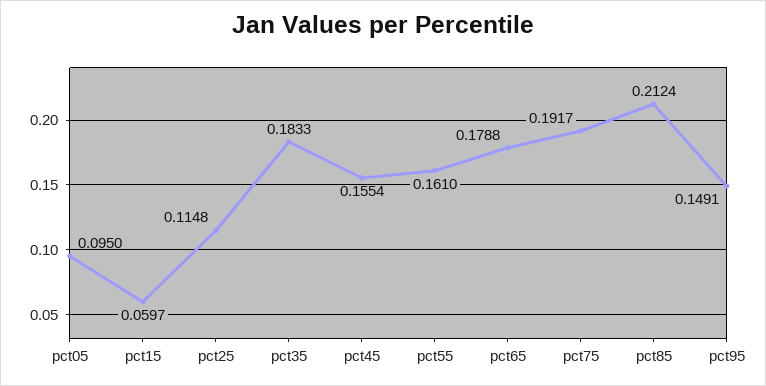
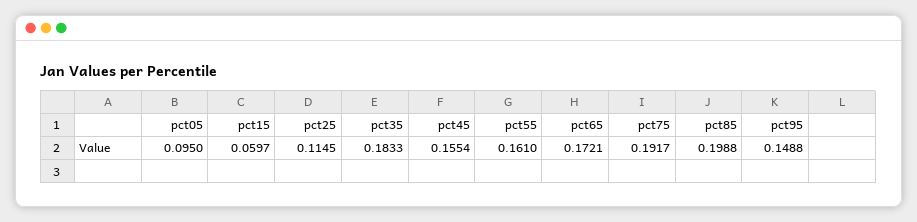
  {
    "pct05": 0.095,
    "pct15": 0.0597,
-   "pct25": 0.1148,
+   "pct25": 0.1145,
    "pct35": 0.1833,
    "pct45": 0.1554,
    "pct55": 0.161,
-   "pct65": 0.1788,
+   "pct65": 0.1721,
    "pct75": 0.1917,
-   "pct85": 0.2124,
+   "pct85": 0.1988,
-   "pct95": 0.1491
+   "pct95": 0.1488
  }

